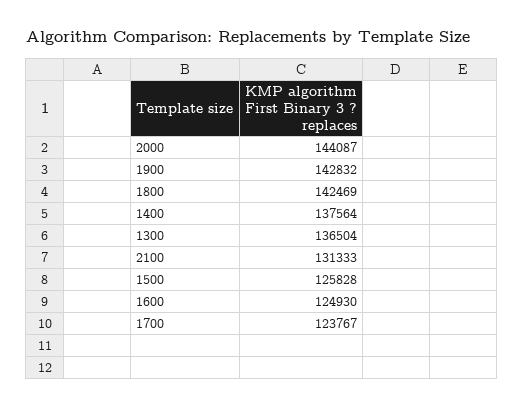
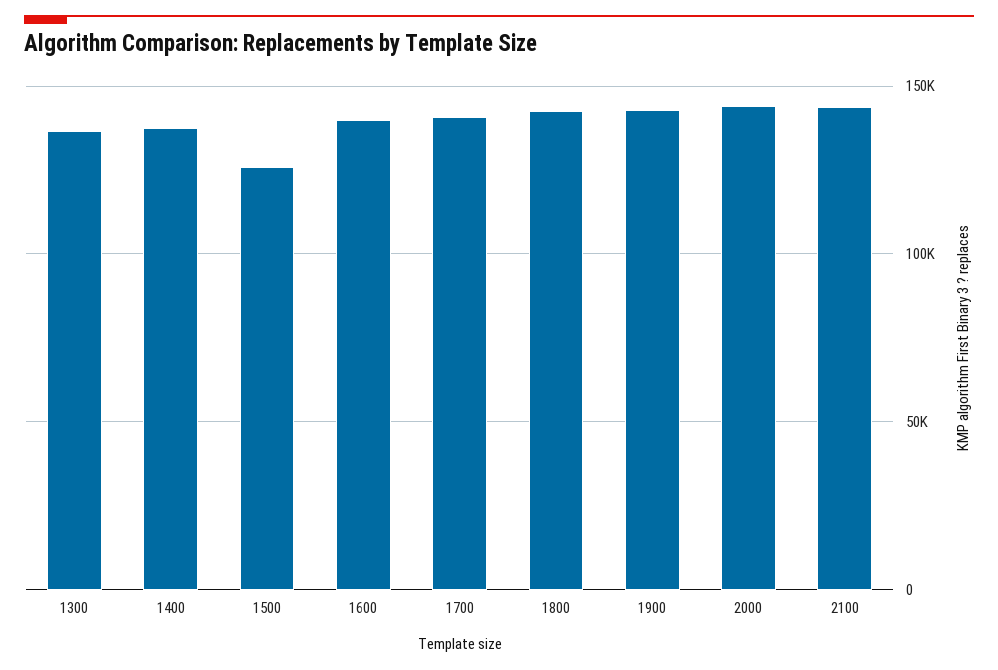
  {
    "2000": 144087,
    "1900": 142832,
    "1800": 142469,
    "1400": 137564,
    "1300": 136504,
-   "2100": 131333,
+   "2100": 145000,
    "1500": 125828,
-   "1600": 124930,
+   "1600": 140000,
-   "1700": 123767
+   "1700": 140000
  }

